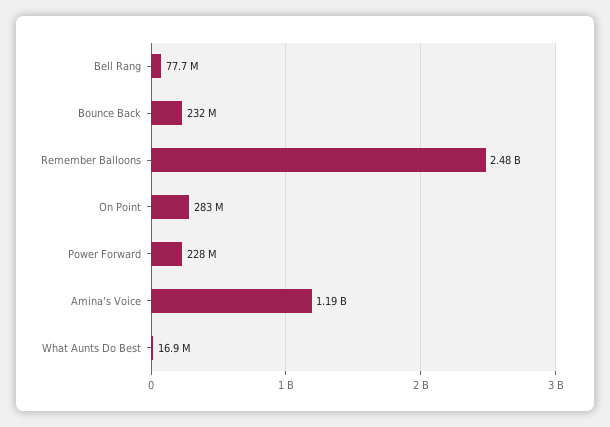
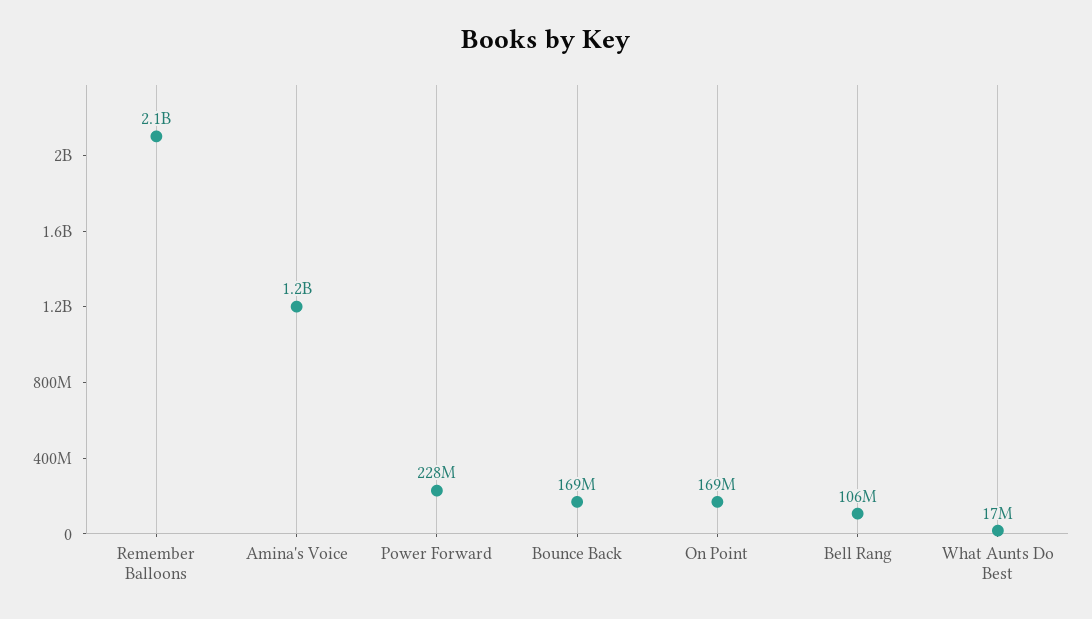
  {
-   "Bell Rang": 77700000,
+   "Bell Rang": 106000000,
-   "Bounce Back": 232000000,
+   "Bounce Back": 169000000,
-   "Remember Balloons": 2480000000,
+   "Remember Balloons": 2100000000,
-   "On Point": 283000000,
+   "On Point": 169000000,
    "Power Forward": 228000000,
    "Amina's Voice": 1190000000,
    "What Aunts Do Best": 16900000
  }

